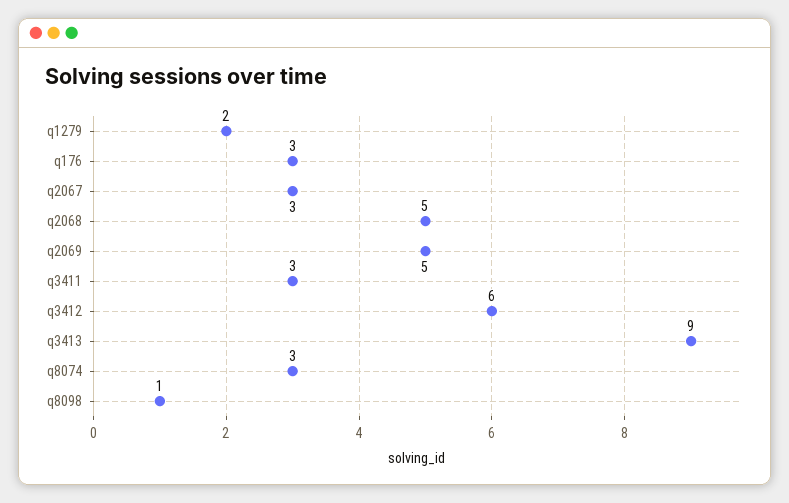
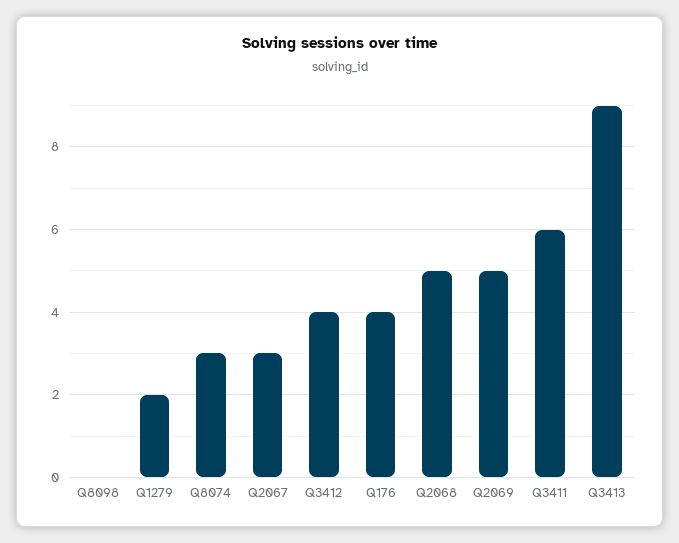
  {
    "q1279": 2,
-   "q176": 3,
+   "q176": 4,
    "q2067": 3,
    "q2068": 5,
    "q2069": 5,
-   "q3411": 3,
+   "q3411": 6,
-   "q3412": 6,
+   "q3412": 4,
    "q3413": 9,
    "q8074": 3,
-   "q8098": 1
+   "q8098": 0
  }

